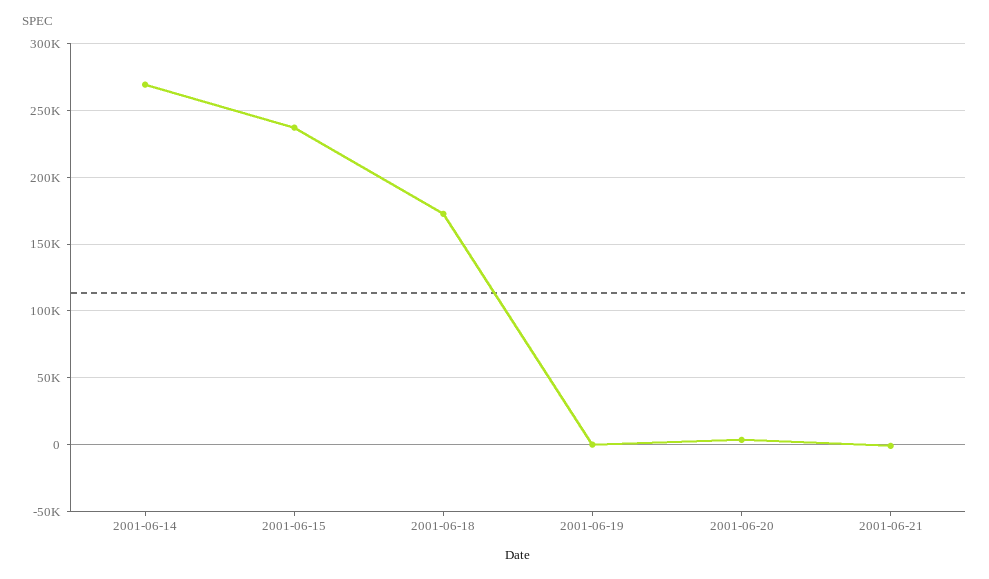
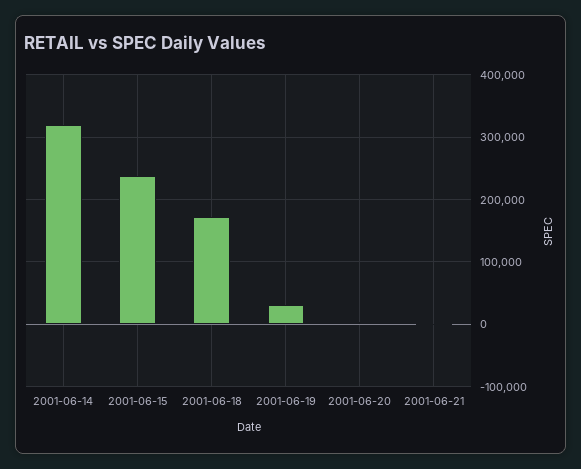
  {
-   "2001-06-14": 270000,
+   "2001-06-14": 320000,
    "2001-06-15": 235000,
    "2001-06-18": 175000,
-   "2001-06-19": 0,
+   "2001-06-19": 30000,
    "2001-06-20": 5000,
    "2001-06-21": 0
  }

